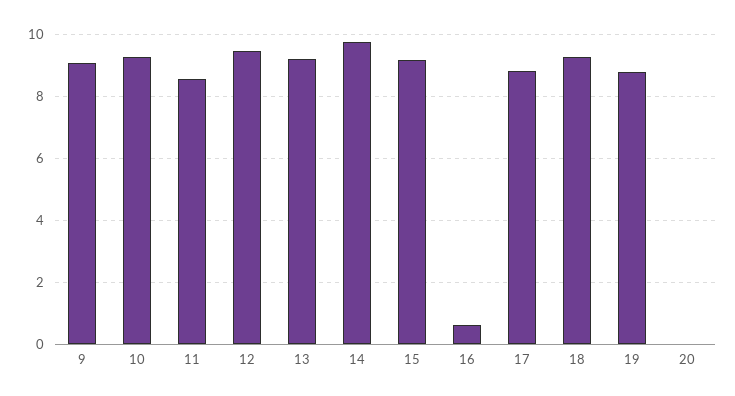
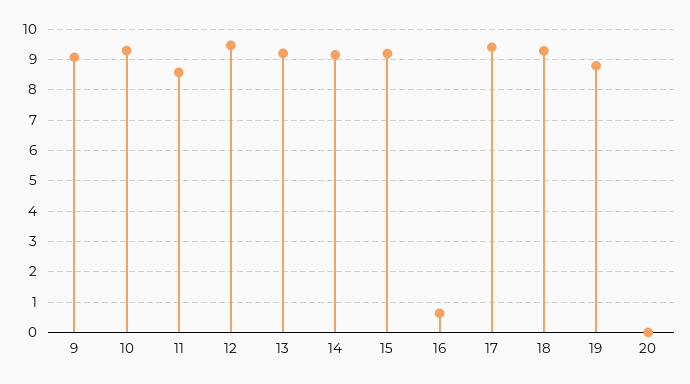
  {
    "9": 9,
    "10": 9.2,
    "11": 8.6,
    "12": 9.4,
    "13": 9.2,
-   "14": 9.8,
+   "14": 9.2,
    "15": 9.2,
    "16": 0.6,
-   "17": 8.8,
+   "17": 9.4,
    "18": 9.2,
    "19": 8.8,
    "20": 0
  }

